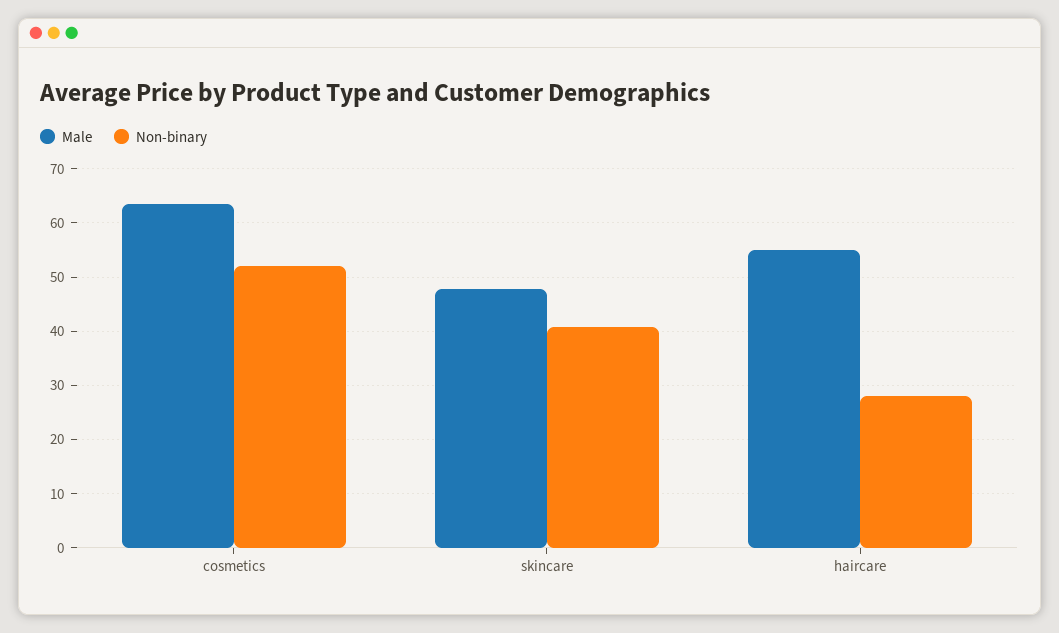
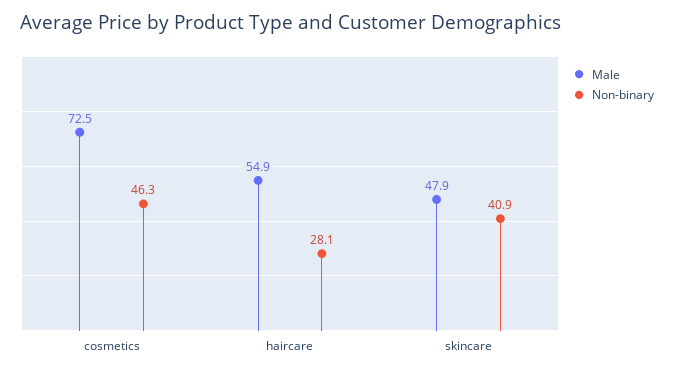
  {
    "Male": {
-     "cosmetics": 64,
+     "cosmetics": 72.5,
      "skincare": 47.9,
      "haircare": 54.9
    },
    "Non-binary": {
-     "cosmetics": 52,
+     "cosmetics": 46.3,
      "skincare": 40.9,
      "haircare": 28.1
    }
  }

